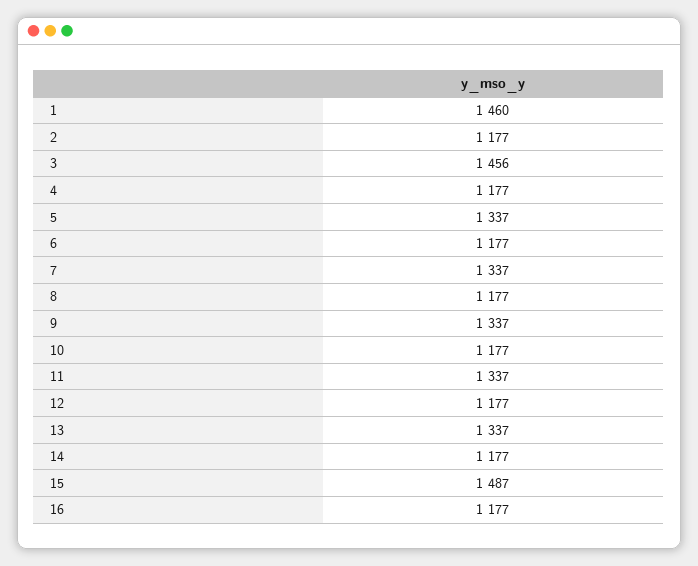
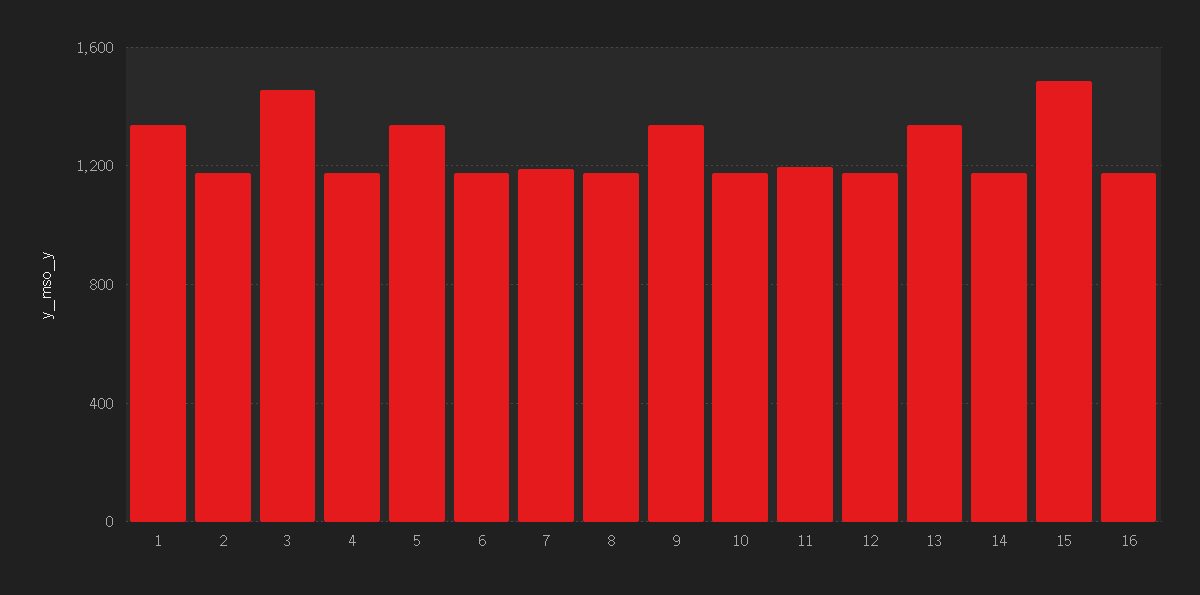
  {
-   "1": 1460,
+   "1": 1350,
    "2": 1177,
    "3": 1456,
    "4": 1177,
    "5": 1337,
    "6": 1177,
-   "7": 1337,
+   "7": 1200,
    "8": 1177,
    "9": 1337,
    "10": 1177,
-   "11": 1337,
+   "11": 1200,
    "12": 1177,
    "13": 1337,
    "14": 1177,
    "15": 1487,
    "16": 1177
  }

